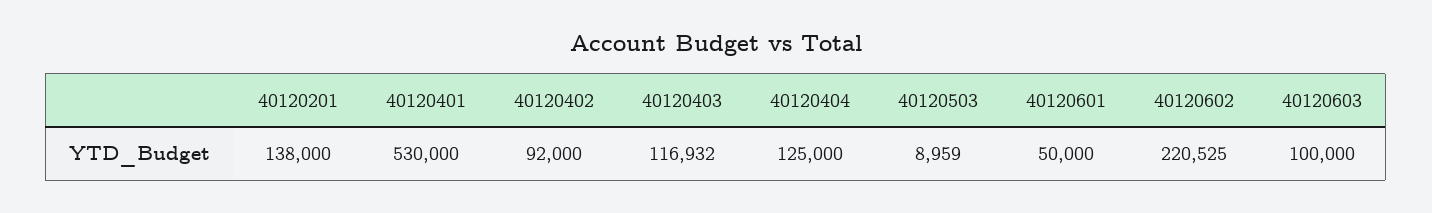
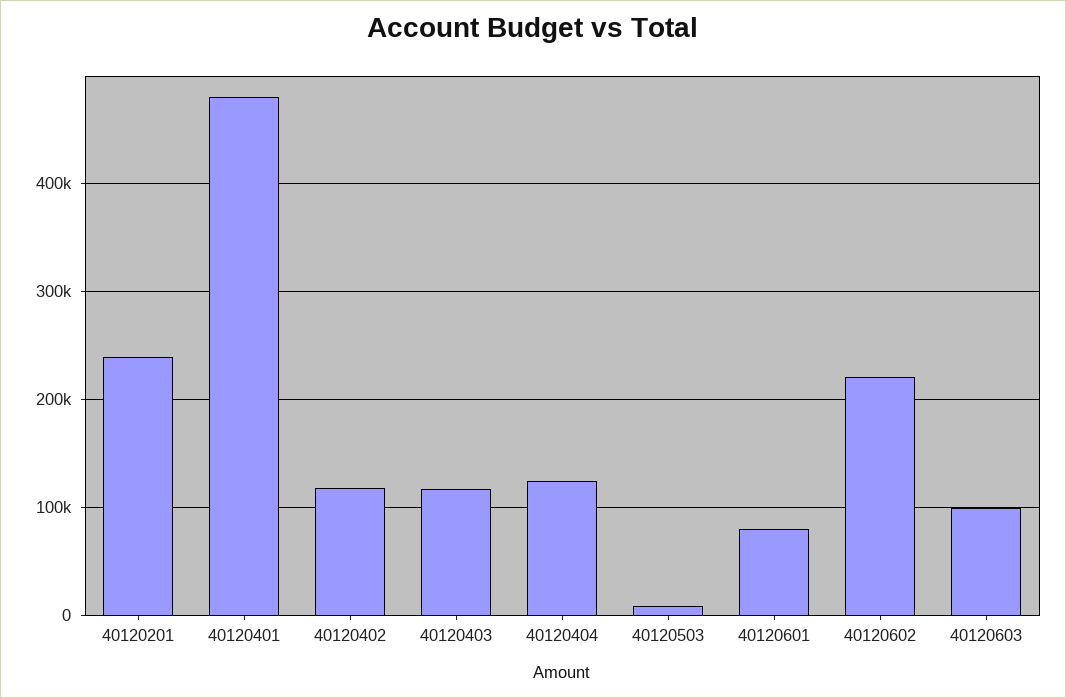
  {
-   "40120201": 138000,
+   "40120201": 240000,
-   "40120401": 530000,
+   "40120401": 480000,
-   "40120402": 92000,
+   "40120402": 120000,
    "40120403": 116932,
    "40120404": 125000,
    "40120503": 8959,
-   "40120601": 50000,
+   "40120601": 80000,
    "40120602": 220525,
    "40120603": 100000
  }

